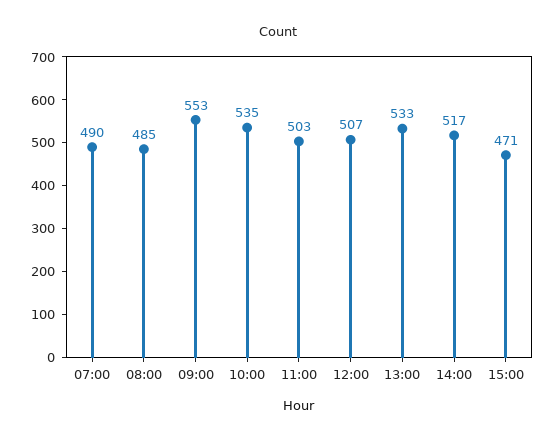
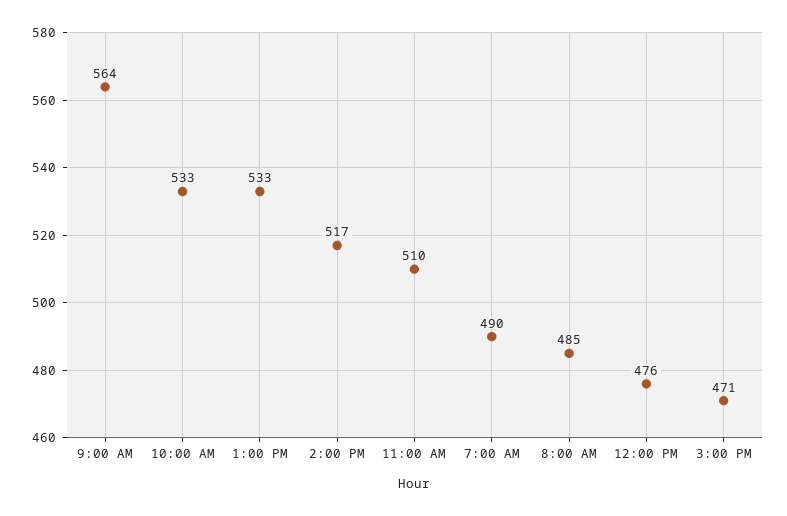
  {
    "07:00": 490,
    "08:00": 485,
-   "09:00": 553,
+   "09:00": 564,
-   "10:00": 535,
+   "10:00": 533,
-   "11:00": 503,
+   "11:00": 510,
-   "12:00": 507,
+   "12:00": 476,
    "13:00": 533,
    "14:00": 517,
    "15:00": 471
  }

